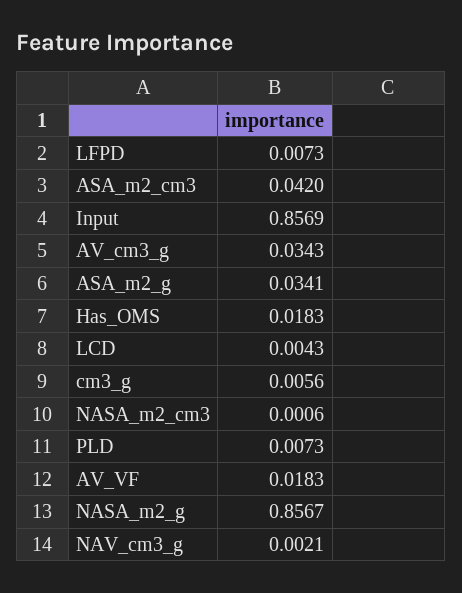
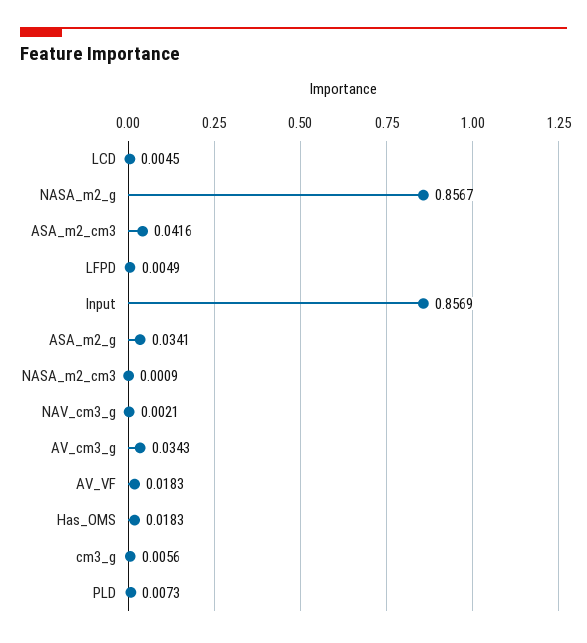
  {
-   "LFPD": 0.0073,
+   "LFPD": 0.0049,
-   "ASA_m2_cm3": 0.042,
+   "ASA_m2_cm3": 0.0416,
    "Input": 0.8569,
    "AV_cm3_g": 0.0343,
    "ASA_m2_g": 0.0341,
    "Has_OMS": 0.0183,
-   "LCD": 0.0043,
+   "LCD": 0.0045,
    "cm3_g": 0.0056,
-   "NASA_m2_cm3": 0.0006,
+   "NASA_m2_cm3": 0.0009,
    "PLD": 0.0073,
    "AV_VF": 0.0183,
    "NASA_m2_g": 0.8567,
    "NAV_cm3_g": 0.0021
  }

